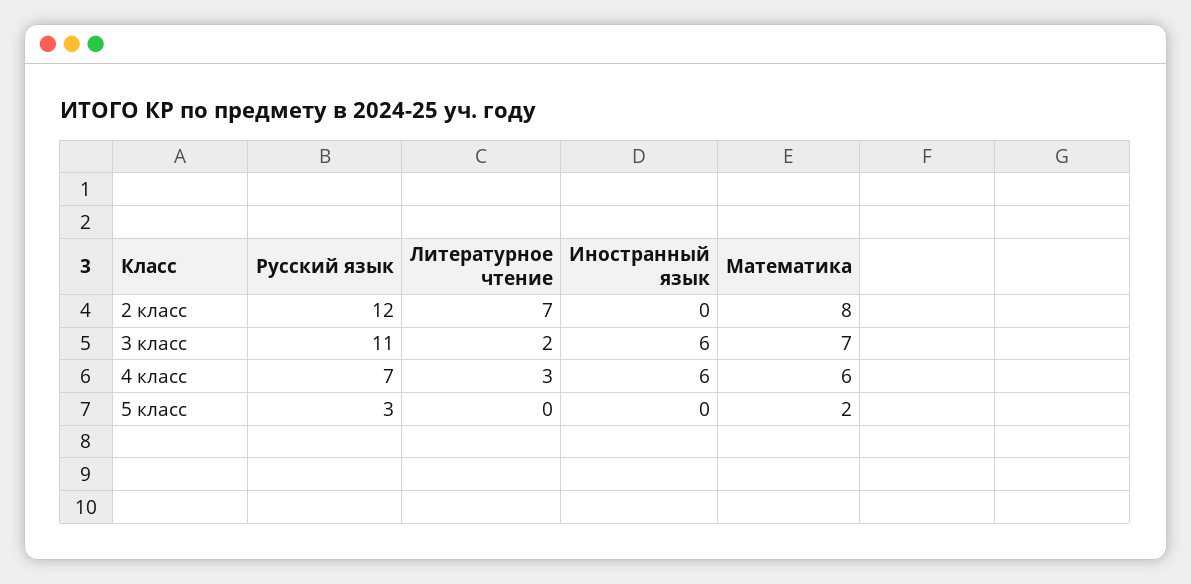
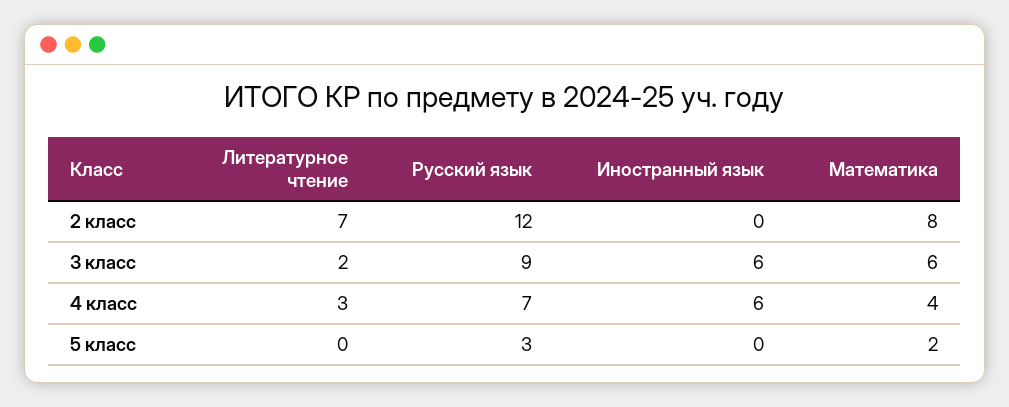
  {
    "Русский язык": {
      "2 класс": 12,
-     "3 класс": 11,
+     "3 класс": 9,
      "4 класс": 7,
      "5 класс": 3
    },
    "Литературное чтение": {
      "2 класс": 7,
      "3 класс": 2,
      "4 класс": 3,
      "5 класс": 0
    },
    "Иностранный язык": {
      "2 класс": 0,
      "3 класс": 6,
      "4 класс": 6,
      "5 класс": 0
    },
    "Математика": {
      "2 класс": 8,
-     "3 класс": 7,
+     "3 класс": 6,
-     "4 класс": 6,
+     "4 класс": 4,
      "5 класс": 2
    }
  }

